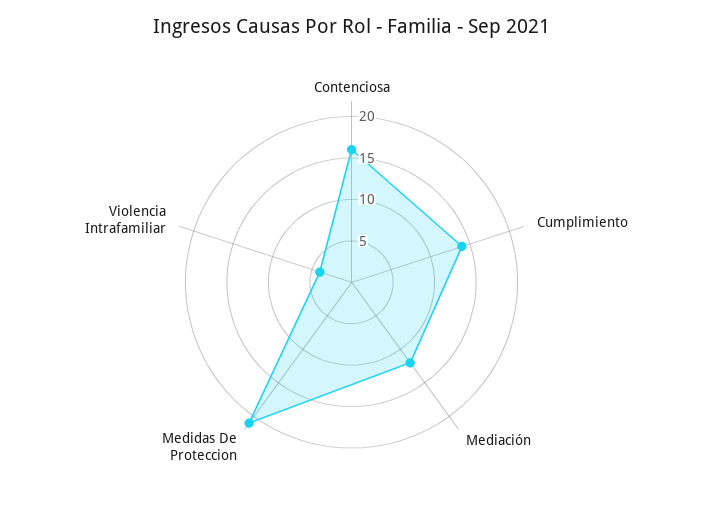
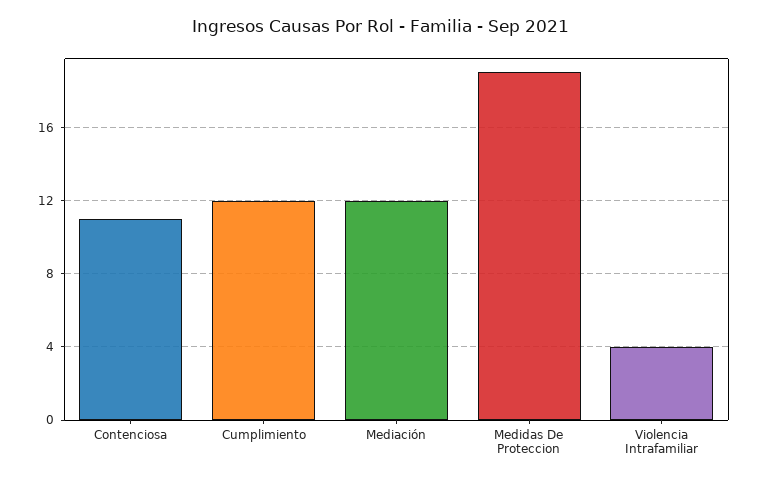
  {
-   "Contenciosa": 16,
+   "Contenciosa": 11,
-   "Cumplimiento": 14,
+   "Cumplimiento": 12,
    "Mediación": 12,
-   "Medidas De Proteccion": 21,
+   "Medidas De Proteccion": 19,
    "Violencia Intrafamiliar": 4
  }

